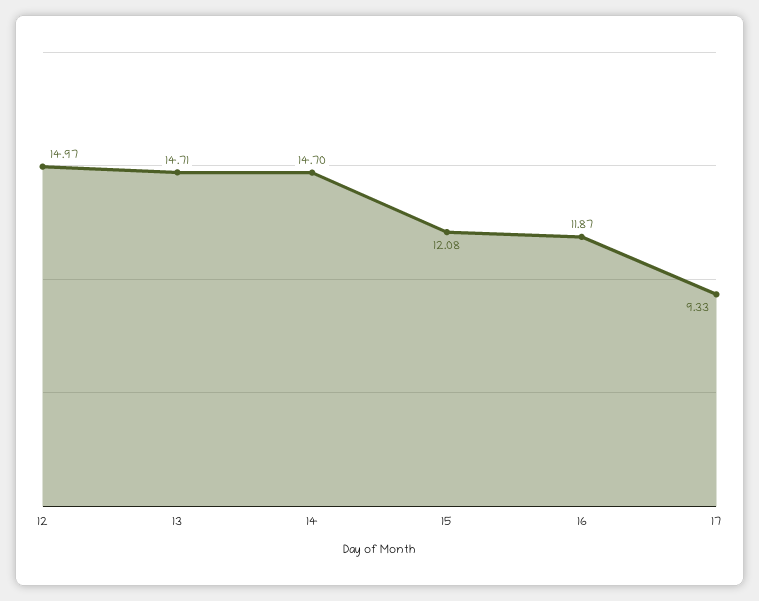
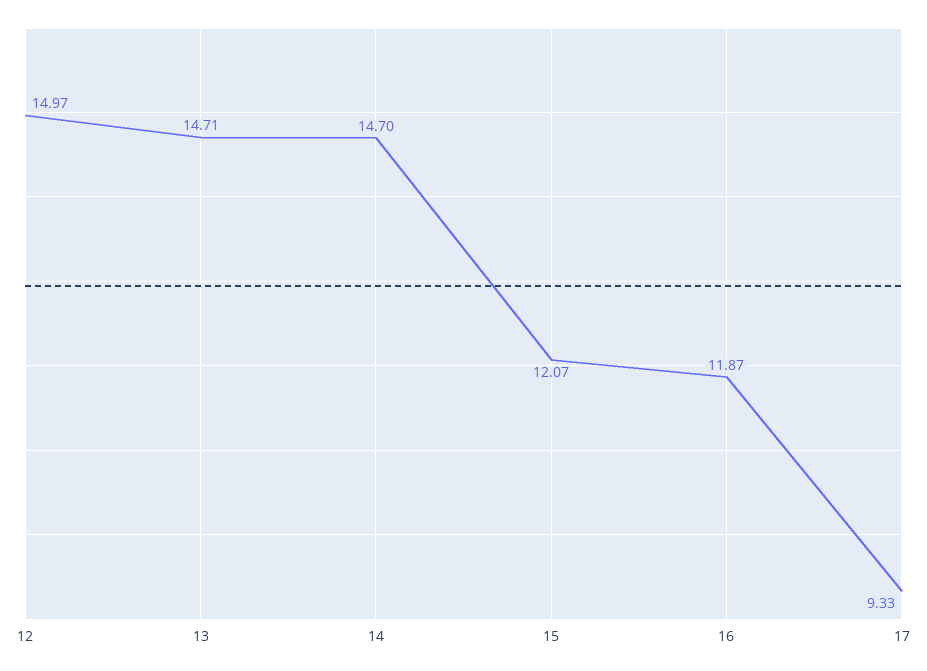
  {
    "12": 14.97,
    "13": 14.71,
    "14": 14.7,
-   "15": 12.08,
+   "15": 12.07,
    "16": 11.87,
    "17": 9.33
  }

